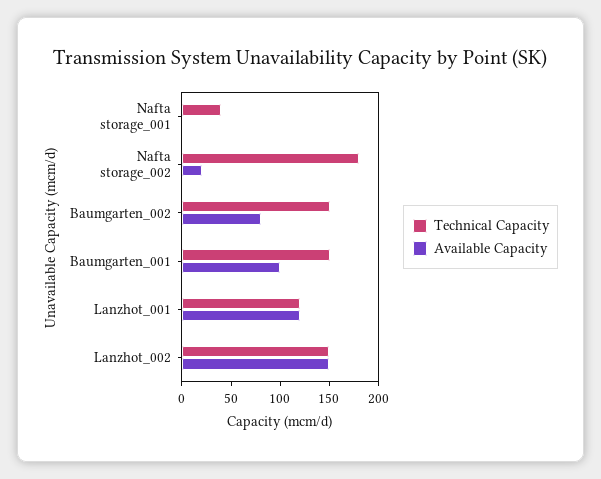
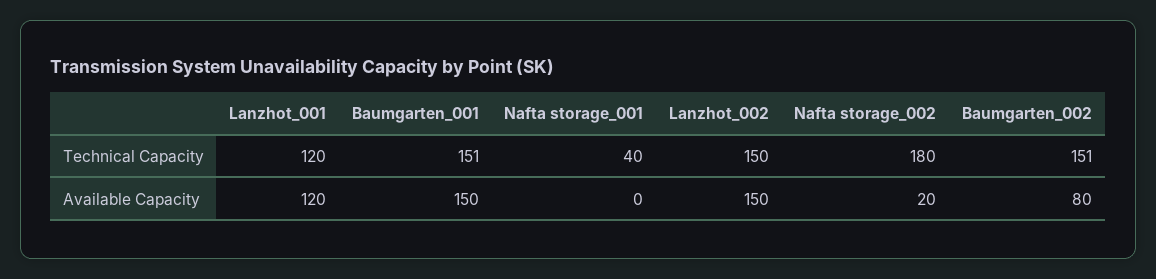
  {
    "Technical Capacity": {
      "Nafta storage_001": 40,
      "Nafta storage_002": 180,
      "Baumgarten_002": 151,
      "Baumgarten_001": 151,
      "Lanzhot_001": 120,
      "Lanzhot_002": 150
    },
    "Available Capacity": {
      "Nafta storage_001": 0,
      "Nafta storage_002": 20,
      "Baumgarten_002": 80,
-     "Baumgarten_001": 100,
+     "Baumgarten_001": 150,
      "Lanzhot_001": 120,
      "Lanzhot_002": 150
    }
  }

